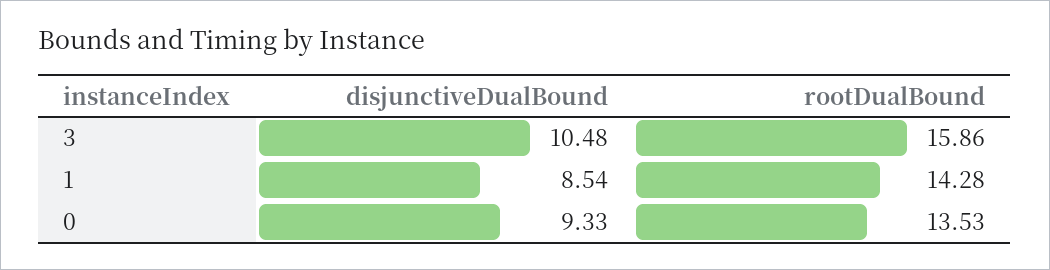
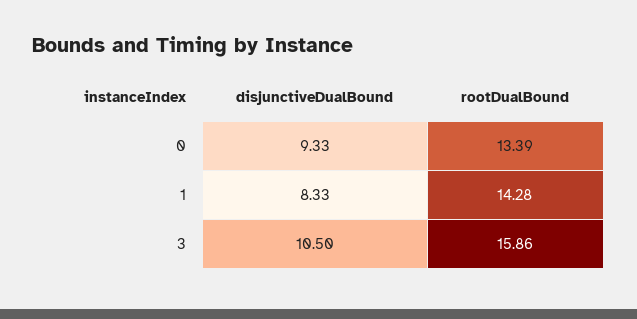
  {
    "disjunctiveDualBound": {
-     "3": 10.48,
+     "3": 10.5,
-     "1": 8.54,
+     "1": 8.33,
      "0": 9.33
    },
    "rootDualBound": {
      "3": 15.86,
      "1": 14.28,
-     "0": 13.53
+     "0": 13.39
    }
  }

